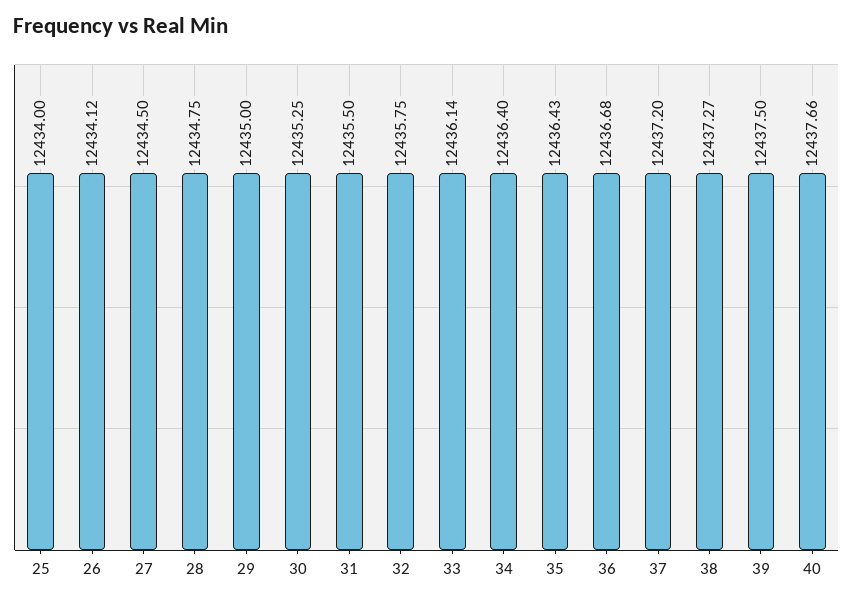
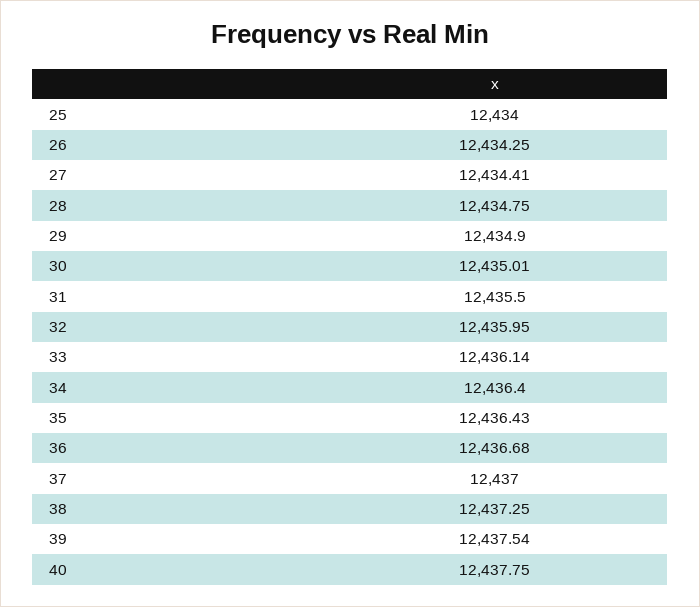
  {
    "25": 12434,
-   "26": 12434.12,
+   "26": 12434.25,
-   "27": 12434.5,
+   "27": 12434.41,
    "28": 12434.75,
-   "29": 12435,
+   "29": 12434.9,
-   "30": 12435.25,
+   "30": 12435.01,
    "31": 12435.5,
-   "32": 12435.75,
+   "32": 12435.95,
    "33": 12436.14,
    "34": 12436.4,
    "35": 12436.43,
    "36": 12436.68,
-   "37": 12437.2,
+   "37": 12437,
-   "38": 12437.27,
+   "38": 12437.25,
-   "39": 12437.5,
+   "39": 12437.54,
-   "40": 12437.66
+   "40": 12437.75
  }

